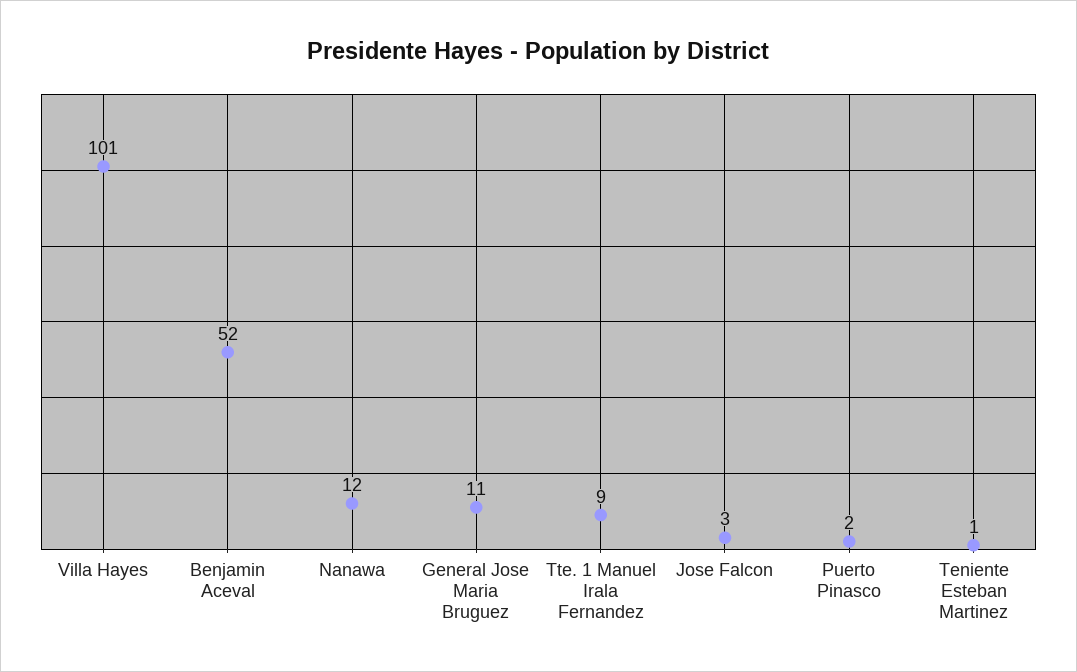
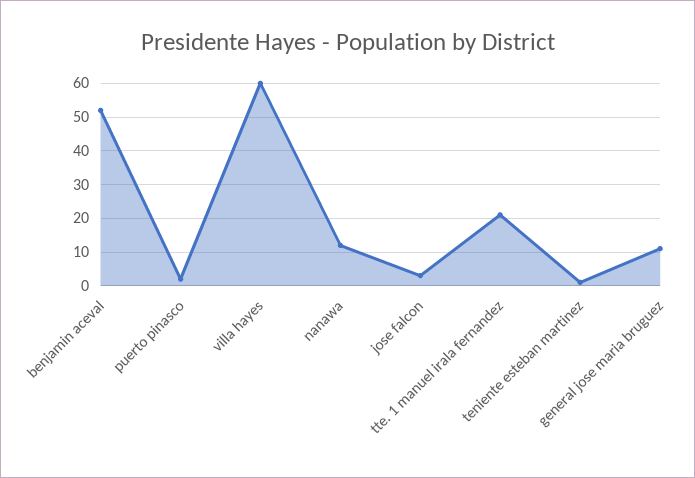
  {
-   "Villa Hayes": 101,
+   "Villa Hayes": 60,
    "Benjamin Aceval": 52,
    "Nanawa": 12,
    "General Jose Maria Bruguez": 11,
-   "Tte. 1 Manuel Irala Fernandez": 9,
+   "Tte. 1 Manuel Irala Fernandez": 20,
    "Jose Falcon": 3,
    "Puerto Pinasco": 2,
    "Teniente Esteban Martinez": 1
  }

